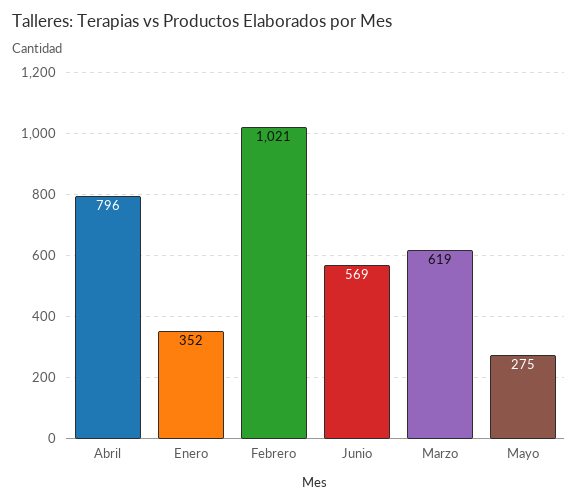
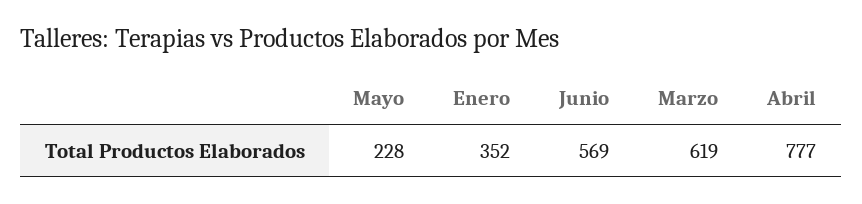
  {
-   "Abril": 796,
+   "Abril": 777,
    "Enero": 352,
-   "Febrero": 1021,
    "Junio": 569,
    "Marzo": 619,
-   "Mayo": 275
+   "Mayo": 228
  }

